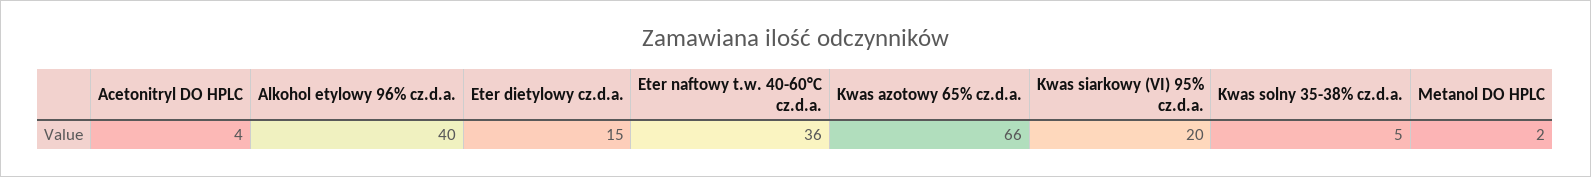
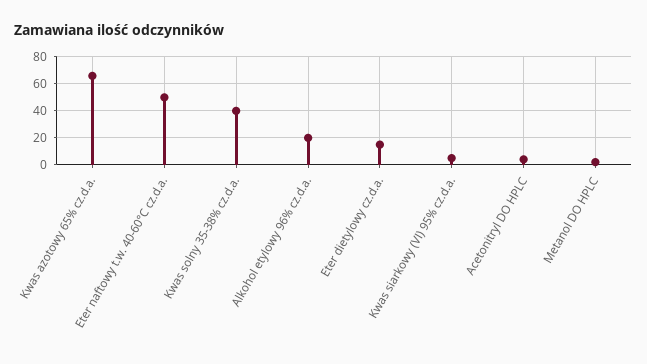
  {
    "Acetonitryl DO HPLC": 4,
-   "Alkohol etylowy 96% cz.d.a.": 40,
+   "Alkohol etylowy 96% cz.d.a.": 20,
    "Eter dietylowy cz.d.a.": 15,
-   "Eter naftowy t.w. 40-60°C cz.d.a.": 36,
+   "Eter naftowy t.w. 40-60°C cz.d.a.": 50,
    "Kwas azotowy 65% cz.d.a.": 66,
-   "Kwas siarkowy (VI) 95% cz.d.a.": 20,
+   "Kwas siarkowy (VI) 95% cz.d.a.": 5,
-   "Kwas solny 35-38% cz.d.a.": 5,
+   "Kwas solny 35-38% cz.d.a.": 40,
    "Metanol DO HPLC": 2
  }

